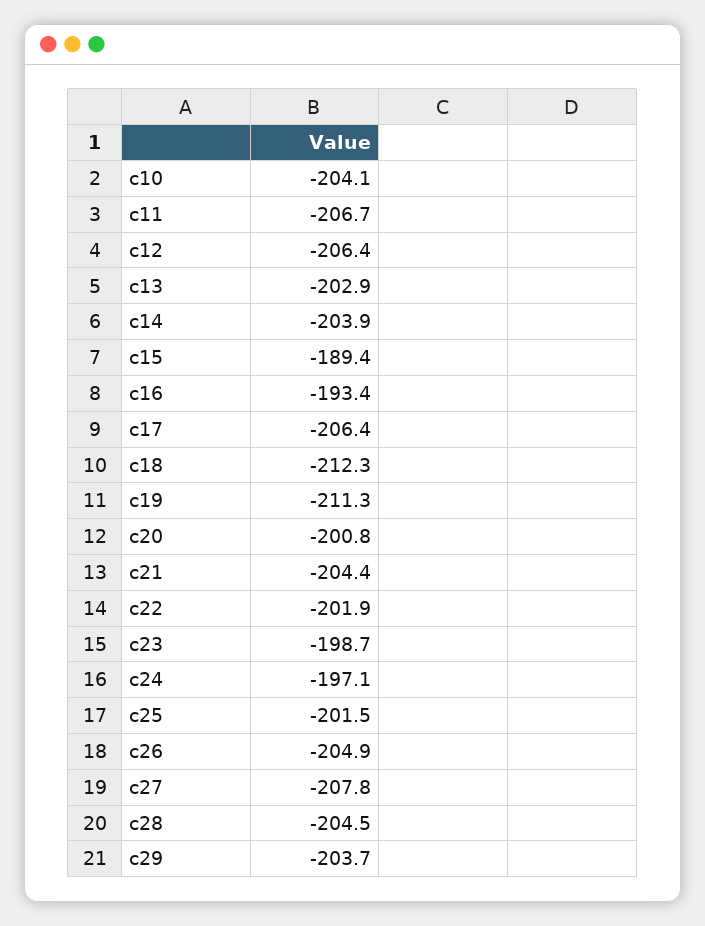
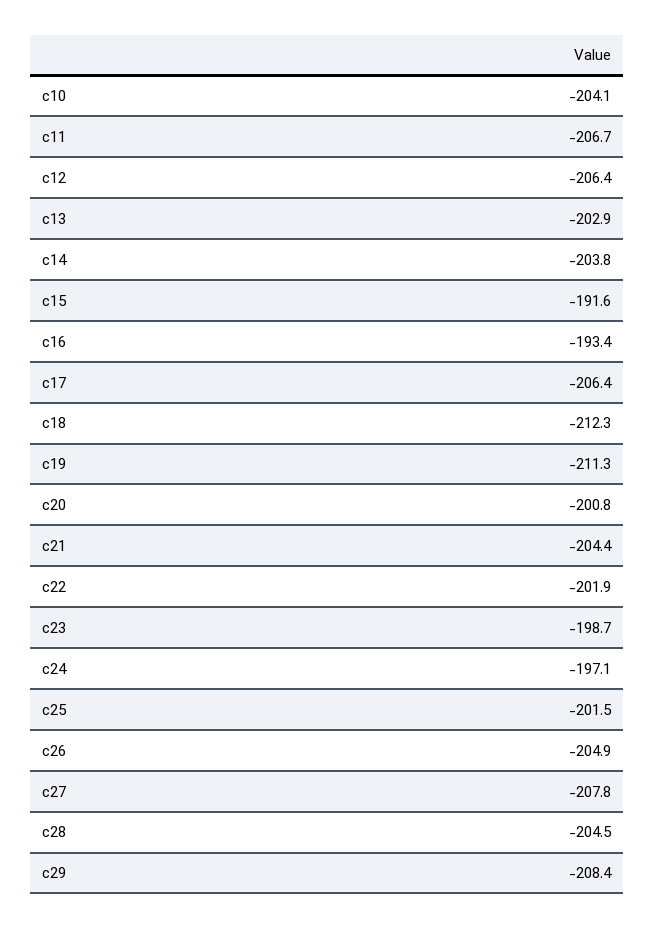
  {
    "c10": -204.1,
    "c11": -206.7,
    "c12": -206.4,
    "c13": -202.9,
-   "c14": -203.9,
+   "c14": -203.8,
-   "c15": -189.4,
+   "c15": -191.6,
    "c16": -193.4,
    "c17": -206.4,
    "c18": -212.3,
    "c19": -211.3,
    "c20": -200.8,
    "c21": -204.4,
    "c22": -201.9,
    "c23": -198.7,
    "c24": -197.1,
    "c25": -201.5,
    "c26": -204.9,
    "c27": -207.8,
    "c28": -204.5,
-   "c29": -203.7
+   "c29": -208.4
  }

